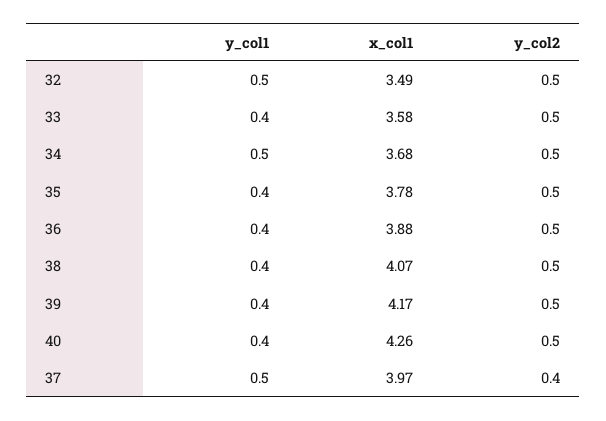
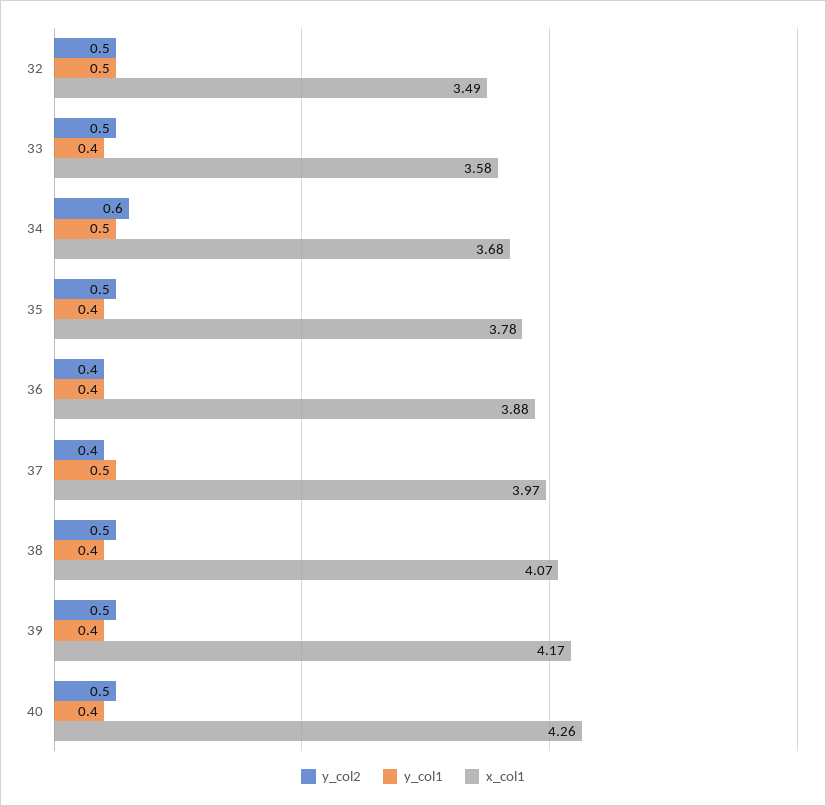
  {
    "y_col1": {
      "32": 0.5,
      "33": 0.4,
      "34": 0.5,
      "35": 0.4,
      "36": 0.4,
      "38": 0.4,
      "39": 0.4,
      "40": 0.4,
      "37": 0.5
    },
    "x_col1": {
      "32": 3.49,
      "33": 3.58,
      "34": 3.68,
      "35": 3.78,
      "36": 3.88,
      "38": 4.07,
      "39": 4.17,
      "40": 4.26,
      "37": 3.97
    },
    "y_col2": {
      "32": 0.5,
      "33": 0.5,
-     "34": 0.5,
+     "34": 0.6,
      "35": 0.5,
-     "36": 0.5,
+     "36": 0.4,
      "38": 0.5,
      "39": 0.5,
      "40": 0.5,
      "37": 0.4
    }
  }

